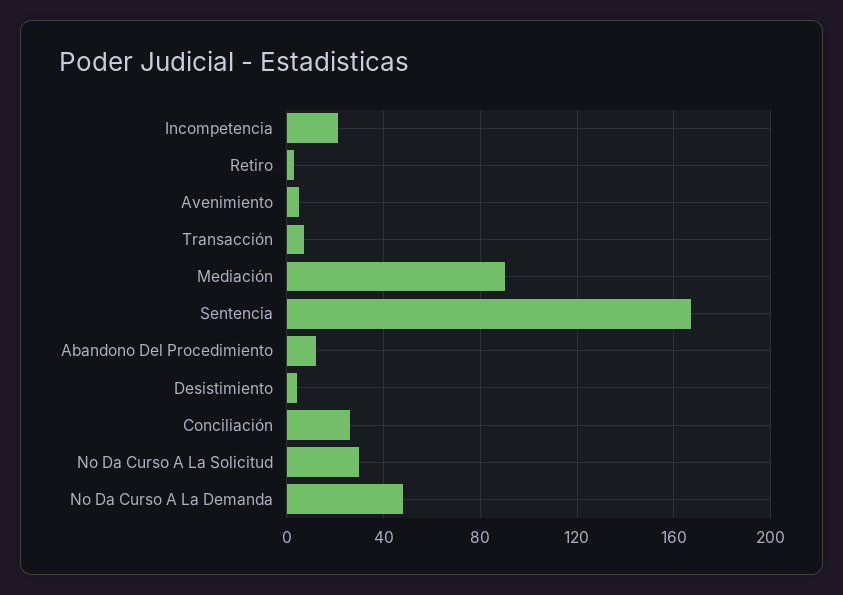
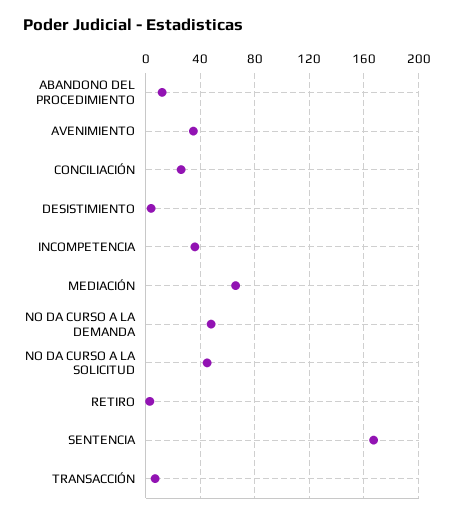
  {
-   "Incompetencia": 20,
+   "Incompetencia": 35,
    "Retiro": 5,
-   "Avenimiento": 5,
+   "Avenimiento": 35,
    "Transacción": 5,
-   "Mediación": 90,
+   "Mediación": 65,
    "Sentencia": 165,
    "Abandono Del Procedimiento": 10,
    "Desistimiento": 5,
    "Conciliación": 25,
-   "No Da Curso A La Solicitud": 30,
+   "No Da Curso A La Solicitud": 45,
    "No Da Curso A La Demanda": 50
  }

